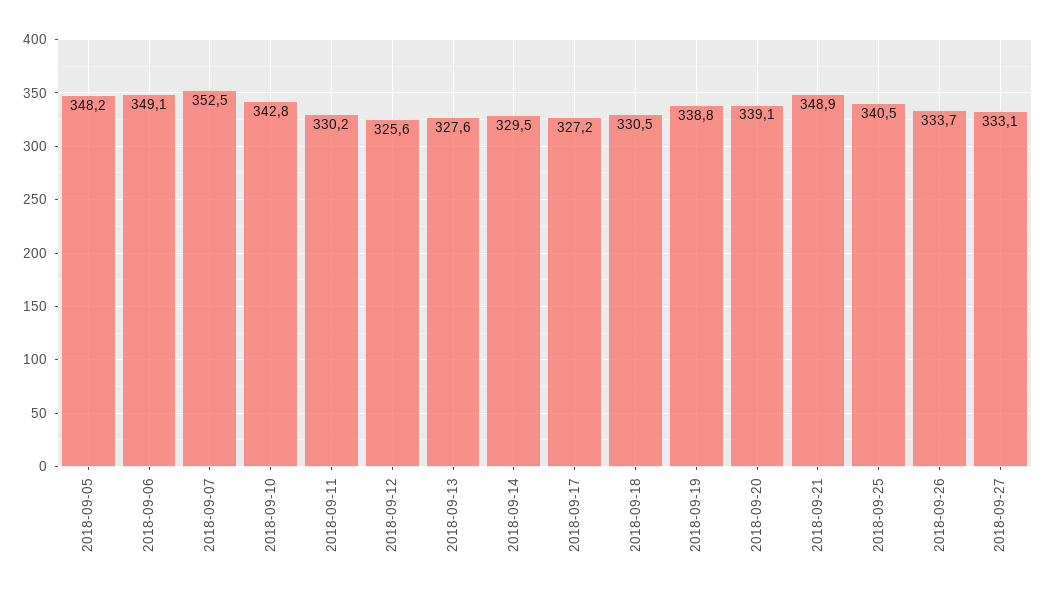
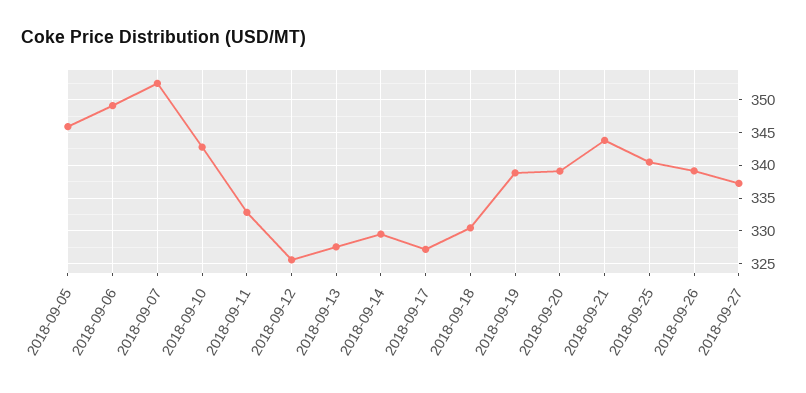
  {
-   "2018-09-05": 348.2,
+   "2018-09-05": 346,
    "2018-09-06": 349.1,
    "2018-09-07": 352.5,
    "2018-09-10": 342.8,
-   "2018-09-11": 330.2,
+   "2018-09-11": 333,
    "2018-09-12": 325.6,
    "2018-09-13": 327.6,
    "2018-09-14": 329.5,
    "2018-09-17": 327.2,
    "2018-09-18": 330.5,
    "2018-09-19": 338.8,
    "2018-09-20": 339.1,
-   "2018-09-21": 348.9,
+   "2018-09-21": 344,
    "2018-09-25": 340.5,
-   "2018-09-26": 333.7,
+   "2018-09-26": 339,
-   "2018-09-27": 333.1
+   "2018-09-27": 337
  }

